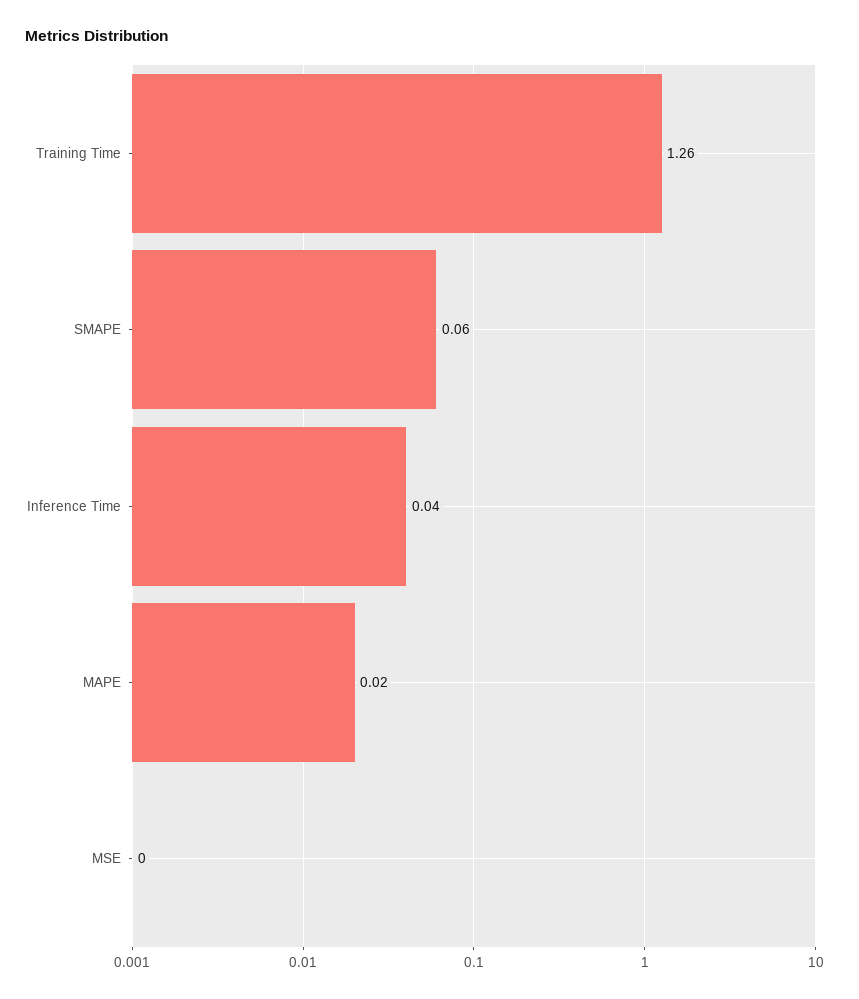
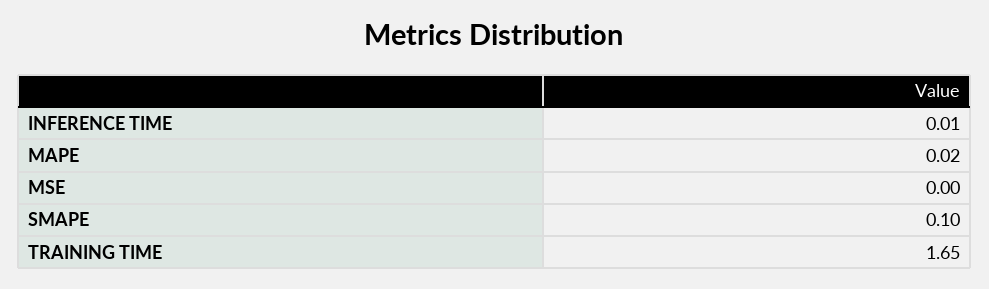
  {
-   "Training Time": 1.26,
+   "Training Time": 1.65,
-   "SMAPE": 0.06,
+   "SMAPE": 0.1,
-   "Inference Time": 0.04,
+   "Inference Time": 0.01,
    "MAPE": 0.02,
    "MSE": 0
  }

